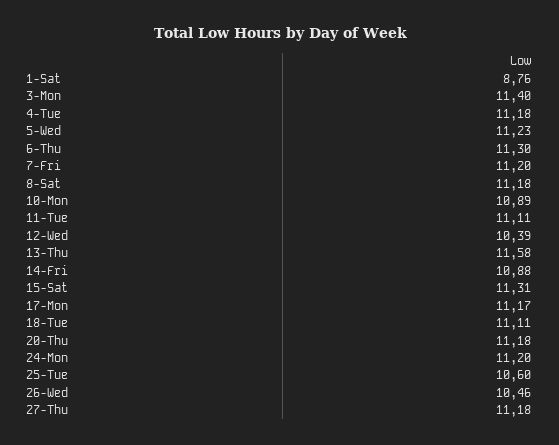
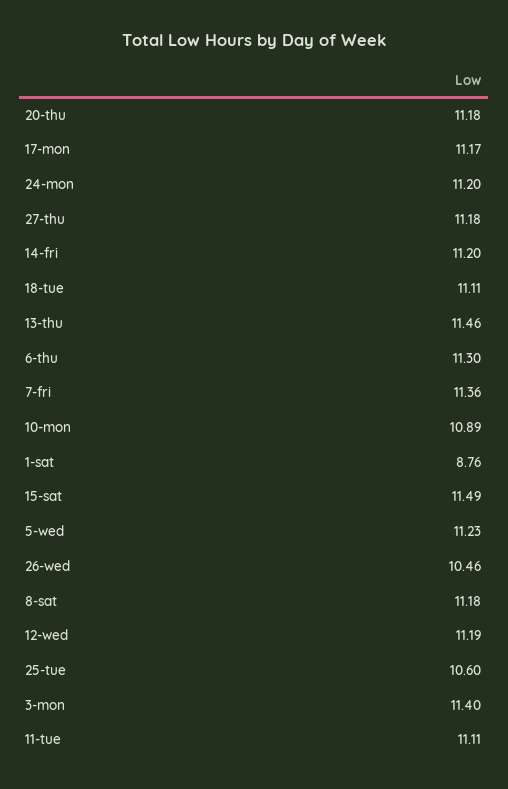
  {
    "1-Sat": 8.76,
    "3-Mon": 11.4,
-   "4-Tue": 11.18,
    "5-Wed": 11.23,
    "6-Thu": 11.3,
-   "7-Fri": 11.2,
+   "7-Fri": 11.36,
    "8-Sat": 11.18,
    "10-Mon": 10.89,
    "11-Tue": 11.11,
-   "12-Wed": 10.39,
+   "12-Wed": 11.19,
-   "13-Thu": 11.58,
+   "13-Thu": 11.46,
-   "14-Fri": 10.88,
+   "14-Fri": 11.2,
-   "15-Sat": 11.31,
+   "15-Sat": 11.49,
    "17-Mon": 11.17,
    "18-Tue": 11.11,
    "20-Thu": 11.18,
    "24-Mon": 11.2,
    "25-Tue": 10.6,
    "26-Wed": 10.46,
    "27-Thu": 11.18
  }

